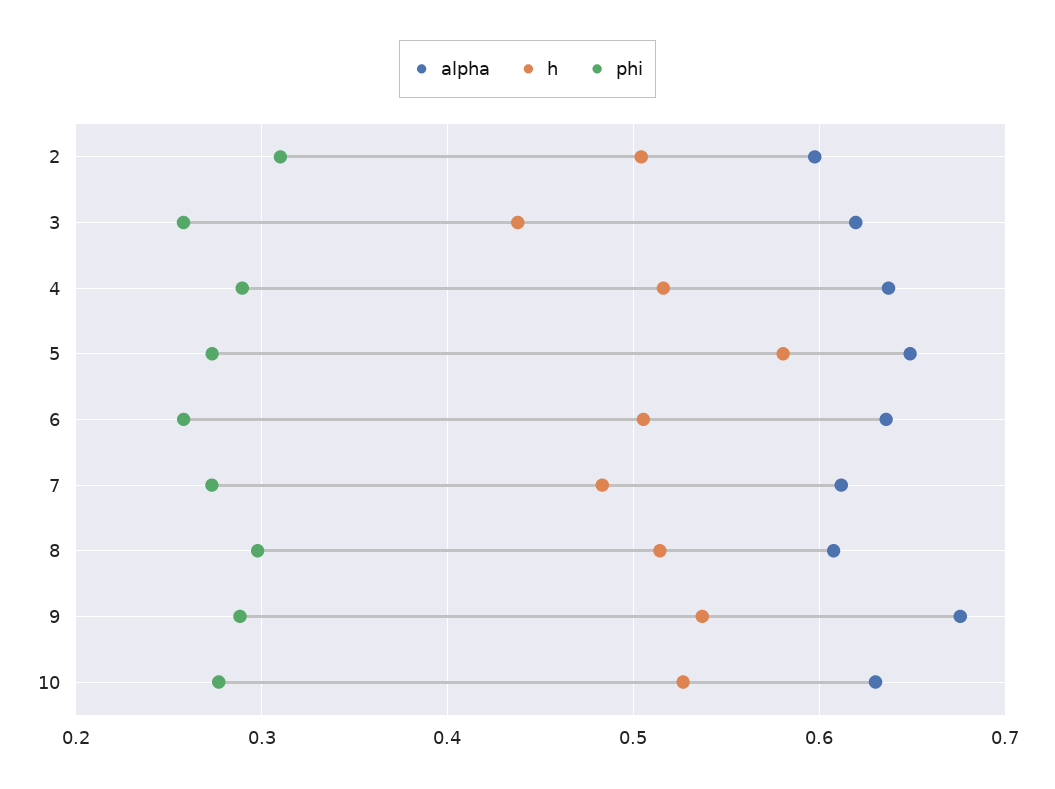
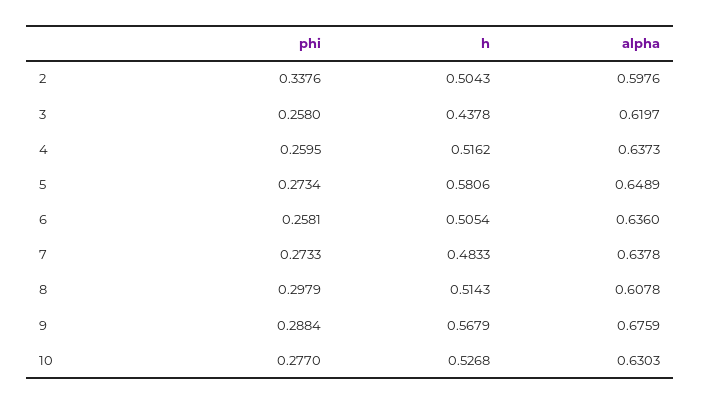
  {
    "alpha": {
      "2": 0.5976,
      "3": 0.6197,
      "4": 0.6373,
      "5": 0.6489,
      "6": 0.636,
-     "7": 0.61,
+     "7": 0.6378,
      "8": 0.6078,
      "9": 0.6759,
      "10": 0.6303
    },
    "h": {
      "2": 0.5043,
      "3": 0.4378,
      "4": 0.5162,
      "5": 0.5806,
      "6": 0.5054,
      "7": 0.4833,
      "8": 0.5143,
-     "9": 0.54,
+     "9": 0.5679,
      "10": 0.5268
    },
    "phi": {
-     "2": 0.31,
+     "2": 0.3376,
      "3": 0.258,
-     "4": 0.29,
+     "4": 0.2595,
      "5": 0.2734,
      "6": 0.2581,
      "7": 0.2733,
      "8": 0.2979,
      "9": 0.2884,
      "10": 0.277
    }
  }

